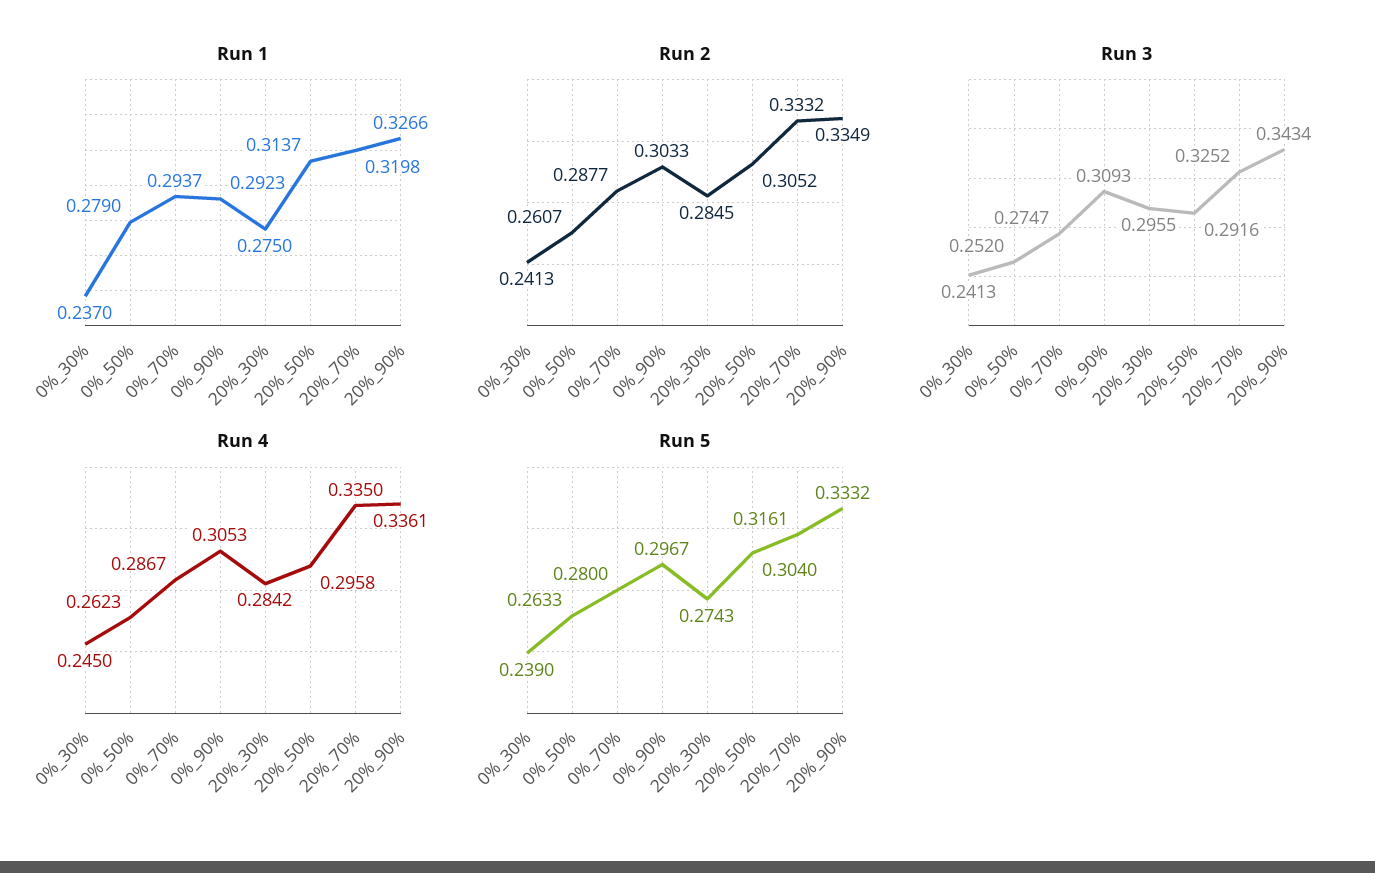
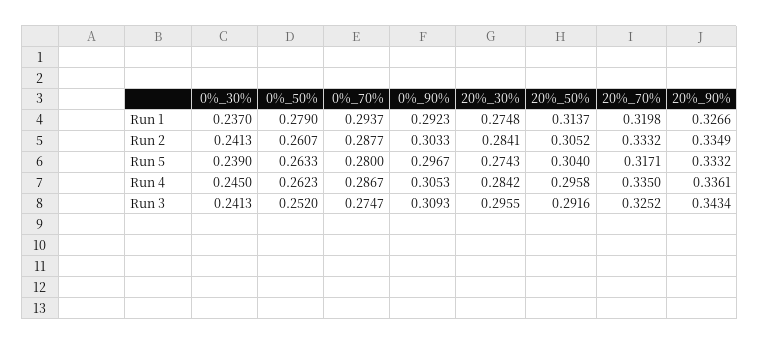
  {
    "Run 1": {
      "0%_30%": 0.237,
      "0%_50%": 0.279,
      "0%_70%": 0.2937,
      "0%_90%": 0.2923,
-     "20%_30%": 0.275,
+     "20%_30%": 0.2748,
      "20%_50%": 0.3137,
      "20%_70%": 0.3198,
      "20%_90%": 0.3266
    },
    "Run 2": {
      "0%_30%": 0.2413,
      "0%_50%": 0.2607,
      "0%_70%": 0.2877,
      "0%_90%": 0.3033,
-     "20%_30%": 0.2845,
+     "20%_30%": 0.2841,
      "20%_50%": 0.3052,
      "20%_70%": 0.3332,
      "20%_90%": 0.3349
    },
    "Run 3": {
      "0%_30%": 0.2413,
      "0%_50%": 0.252,
      "0%_70%": 0.2747,
      "0%_90%": 0.3093,
      "20%_30%": 0.2955,
      "20%_50%": 0.2916,
      "20%_70%": 0.3252,
      "20%_90%": 0.3434
    },
    "Run 4": {
      "0%_30%": 0.245,
      "0%_50%": 0.2623,
      "0%_70%": 0.2867,
      "0%_90%": 0.3053,
      "20%_30%": 0.2842,
      "20%_50%": 0.2958,
      "20%_70%": 0.335,
      "20%_90%": 0.3361
    },
    "Run 5": {
      "0%_30%": 0.239,
      "0%_50%": 0.2633,
      "0%_70%": 0.28,
      "0%_90%": 0.2967,
      "20%_30%": 0.2743,
      "20%_50%": 0.304,
-     "20%_70%": 0.3161,
+     "20%_70%": 0.3171,
      "20%_90%": 0.3332
    }
  }

